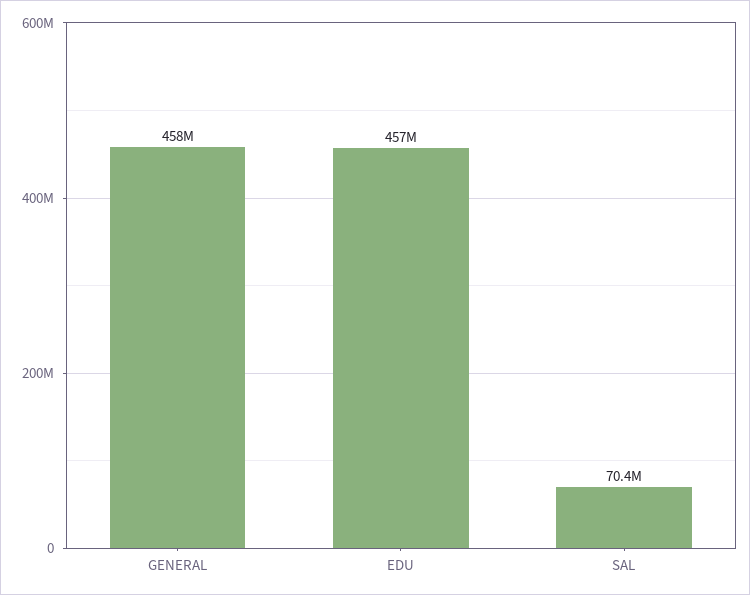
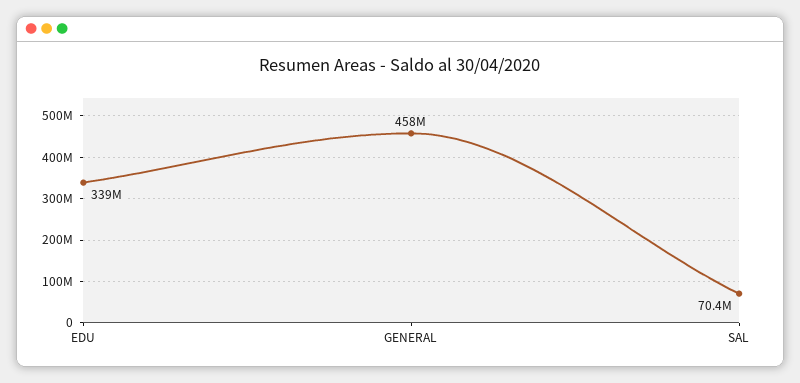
  {
    "GENERAL": 458000000,
-   "EDU": 457000000,
+   "EDU": 339000000,
    "SAL": 70400000
  }

